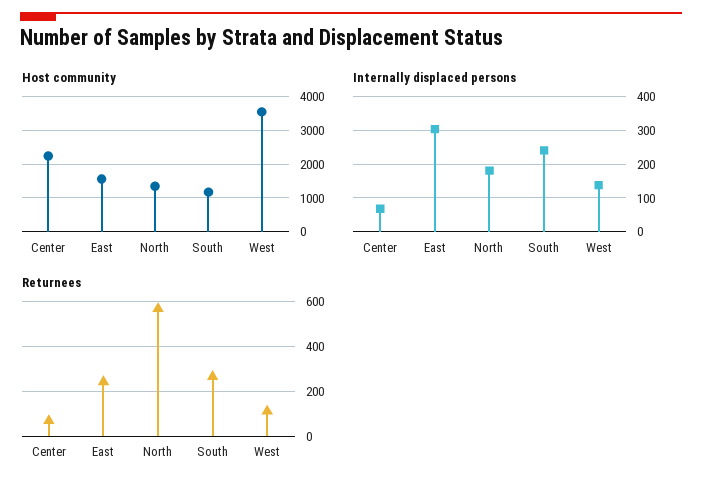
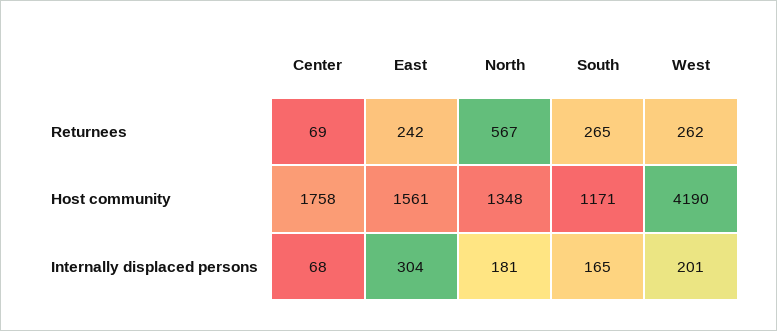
  {
    "Host community": {
-     "Center": 2200,
+     "Center": 1758,
      "East": 1561,
      "North": 1348,
      "South": 1171,
-     "West": 3600
+     "West": 4190
    },
    "Internally displaced persons": {
      "Center": 68,
      "East": 304,
      "North": 181,
-     "South": 240,
+     "South": 165,
-     "West": 140
+     "West": 201
    },
    "Returnees": {
      "Center": 69,
      "East": 242,
      "North": 567,
      "South": 265,
-     "West": 100
+     "West": 262
    }
  }

